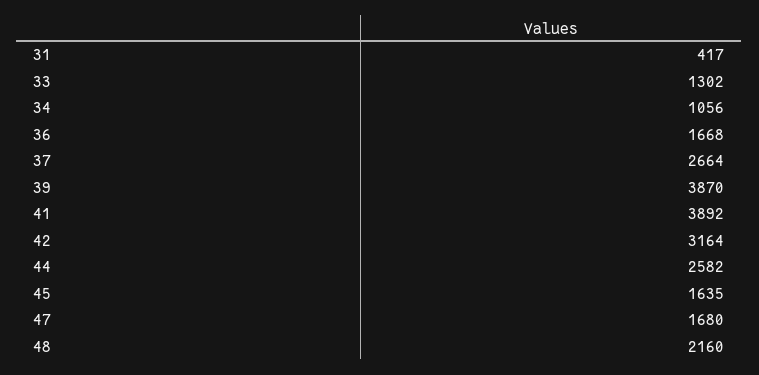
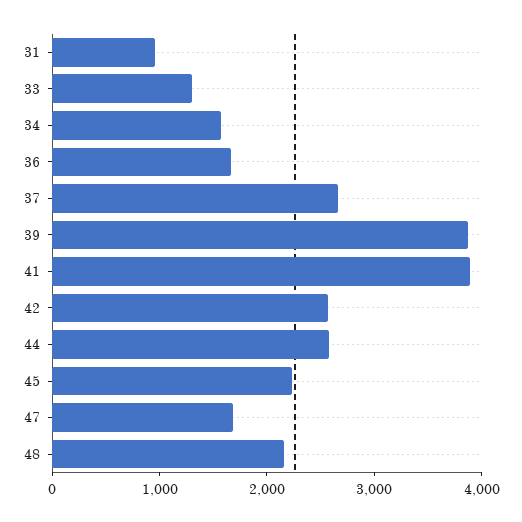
  {
-   "31": 417,
+   "31": 1000,
    "33": 1302,
-   "34": 1056,
+   "34": 1600,
    "36": 1668,
    "37": 2664,
    "39": 3870,
    "41": 3892,
-   "42": 3164,
+   "42": 2600,
    "44": 2582,
-   "45": 1635,
+   "45": 2200,
    "47": 1680,
    "48": 2160
  }

